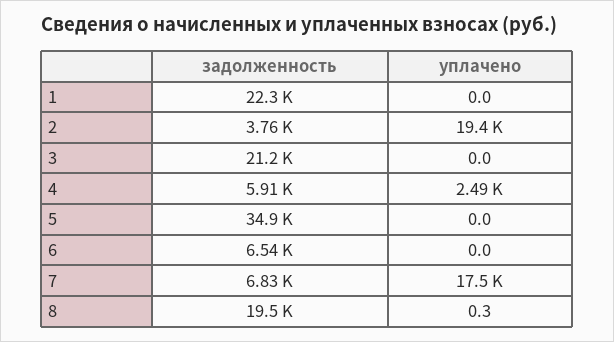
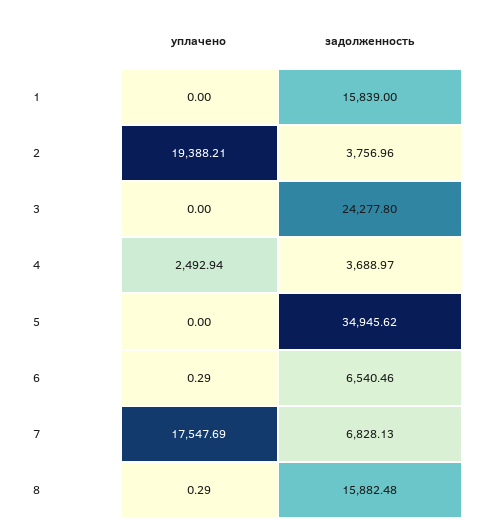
  {
    "задолженность": {
-     "1": 22300,
+     "1": 15839,
      "2": 3756.96,
-     "3": 21200,
+     "3": 24277.8,
-     "4": 5910,
+     "4": 3688.97,
      "5": 34945.62,
      "6": 6540.46,
      "7": 6828.13,
-     "8": 19500
+     "8": 15882.48
    },
    "уплачено": {
      "1": 0,
      "2": 19388.21,
      "3": 0,
      "4": 2492.94,
      "5": 0,
-     "6": 0,
+     "6": 0.29,
      "7": 17547.69,
      "8": 0.29
    }
  }

